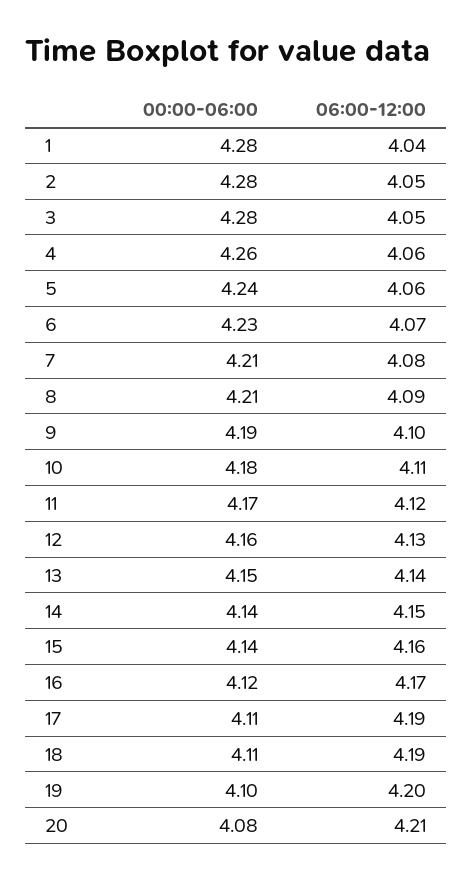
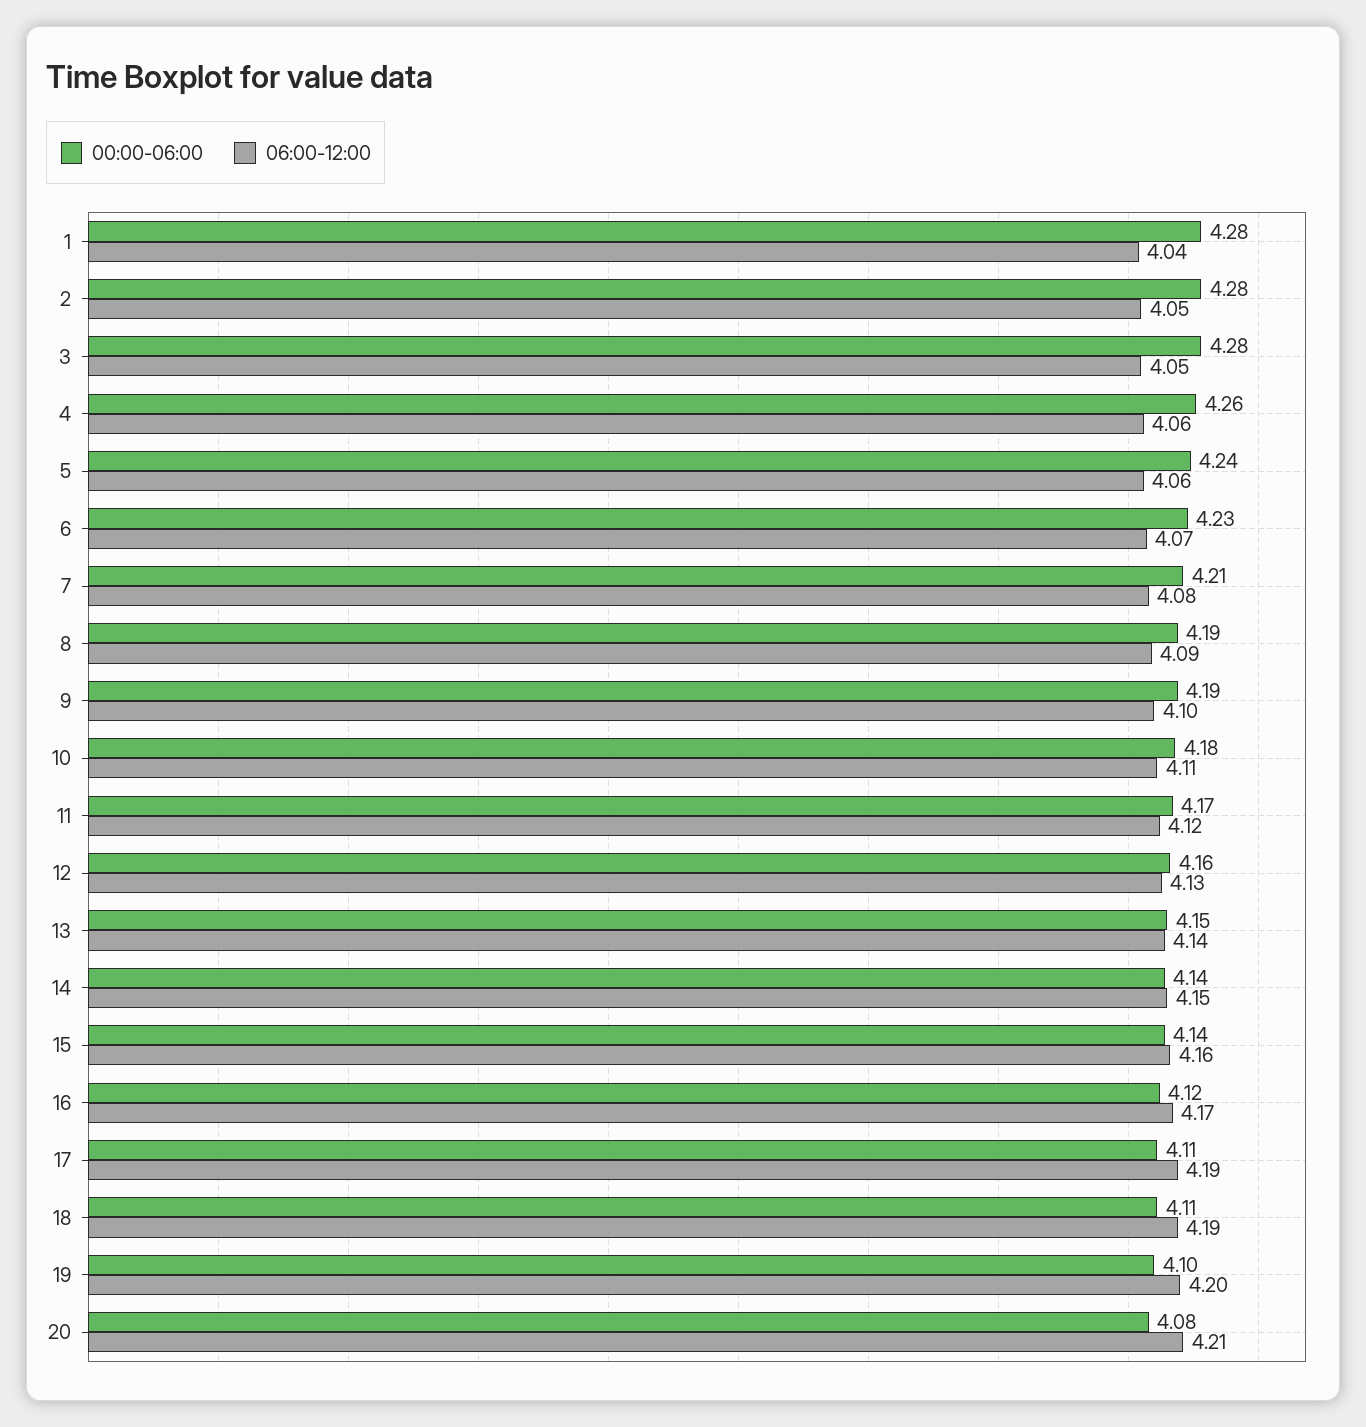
  {
    "00:00-06:00": {
      "1": 4.28,
      "2": 4.28,
      "3": 4.28,
      "4": 4.26,
      "5": 4.24,
      "6": 4.23,
      "7": 4.21,
-     "8": 4.21,
+     "8": 4.19,
      "9": 4.19,
      "10": 4.18,
      "11": 4.17,
      "12": 4.16,
      "13": 4.15,
      "14": 4.14,
      "15": 4.14,
      "16": 4.12,
      "17": 4.11,
      "18": 4.11,
      "19": 4.1,
      "20": 4.08
    },
    "06:00-12:00": {
      "1": 4.04,
      "2": 4.05,
      "3": 4.05,
      "4": 4.06,
      "5": 4.06,
      "6": 4.07,
      "7": 4.08,
      "8": 4.09,
      "9": 4.1,
      "10": 4.11,
      "11": 4.12,
      "12": 4.13,
      "13": 4.14,
      "14": 4.15,
      "15": 4.16,
      "16": 4.17,
      "17": 4.19,
      "18": 4.19,
      "19": 4.2,
      "20": 4.21
    }
  }

